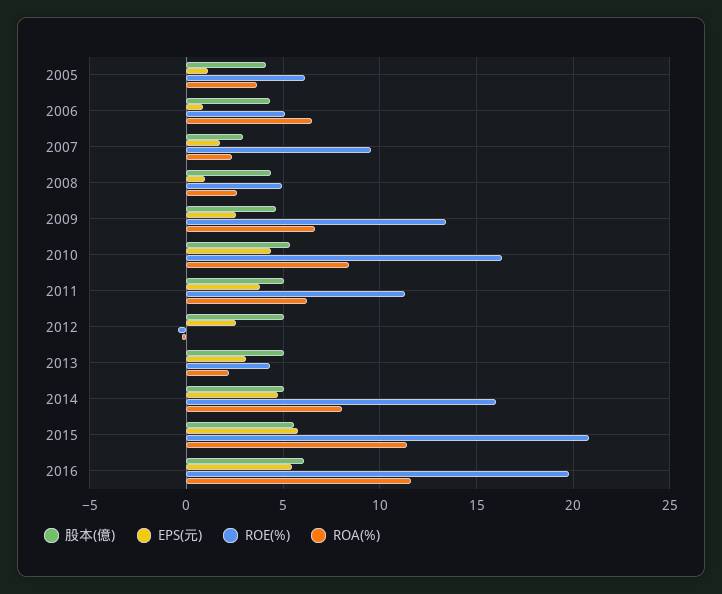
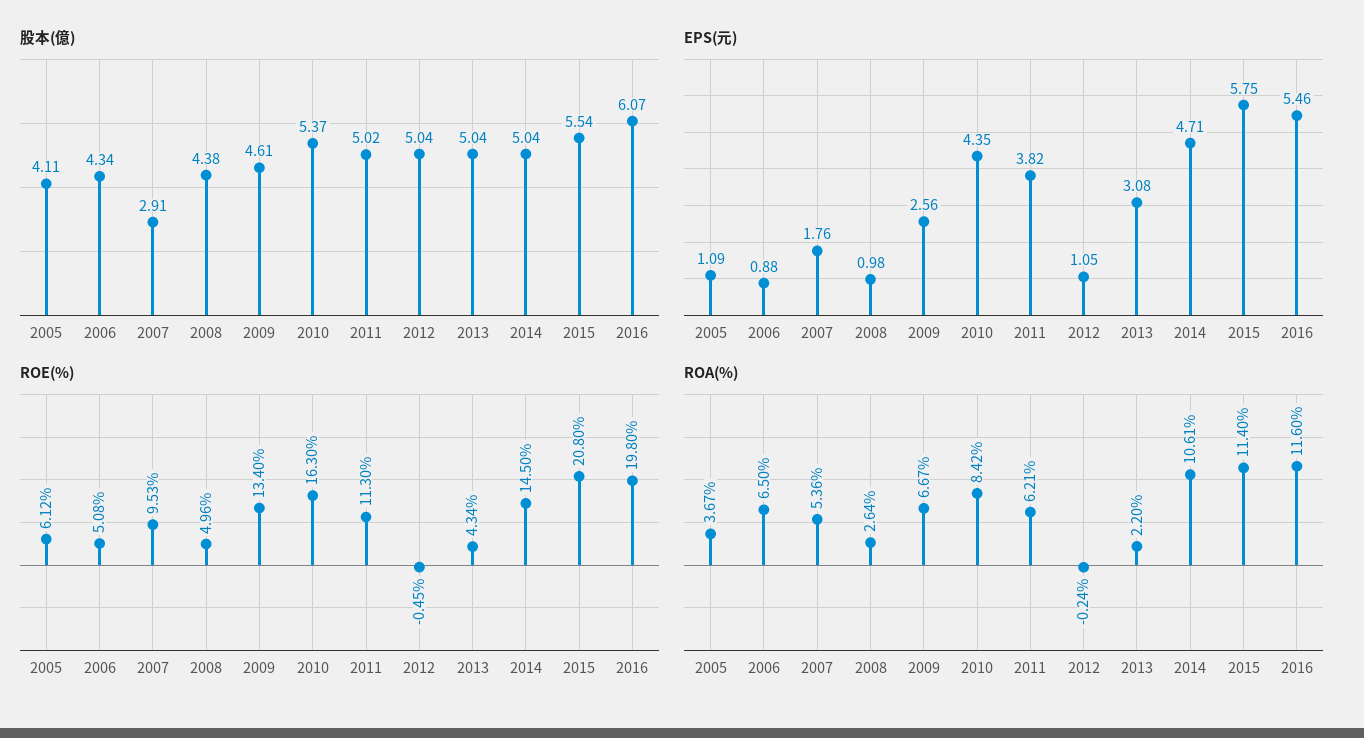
  {
    "股本(億)": {
      "2005": 4.11,
      "2006": 4.34,
      "2007": 2.91,
      "2008": 4.38,
      "2009": 4.61,
      "2010": 5.37,
      "2011": 5.02,
      "2012": 5.04,
      "2013": 5.04,
      "2014": 5.04,
      "2015": 5.54,
      "2016": 6.07
    },
    "EPS(元)": {
      "2005": 1.09,
      "2006": 0.88,
      "2007": 1.76,
      "2008": 0.98,
      "2009": 2.56,
      "2010": 4.35,
      "2011": 3.82,
-     "2012": 2.5,
+     "2012": 1.05,
      "2013": 3.08,
      "2014": 4.71,
      "2015": 5.75,
      "2016": 5.46
    },
    "ROE(%)": {
      "2005": 6.12,
      "2006": 5.08,
      "2007": 9.53,
      "2008": 4.96,
      "2009": 13.4,
      "2010": 16.3,
      "2011": 11.3,
      "2012": -0.45,
      "2013": 4.34,
-     "2014": 16,
+     "2014": 14.5,
      "2015": 20.8,
      "2016": 19.8
    },
    "ROA(%)": {
      "2005": 3.67,
      "2006": 6.5,
-     "2007": 2.5,
+     "2007": 5.36,
      "2008": 2.64,
      "2009": 6.67,
      "2010": 8.42,
      "2011": 6.21,
      "2012": -0.24,
      "2013": 2.2,
-     "2014": 8,
+     "2014": 10.61,
      "2015": 11.4,
      "2016": 11.6
    }
  }

